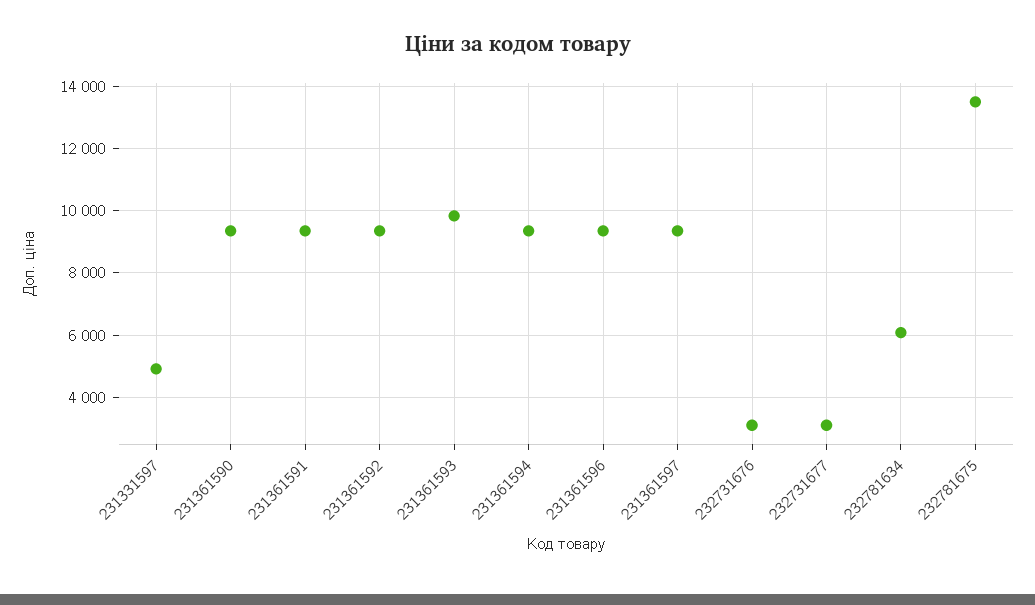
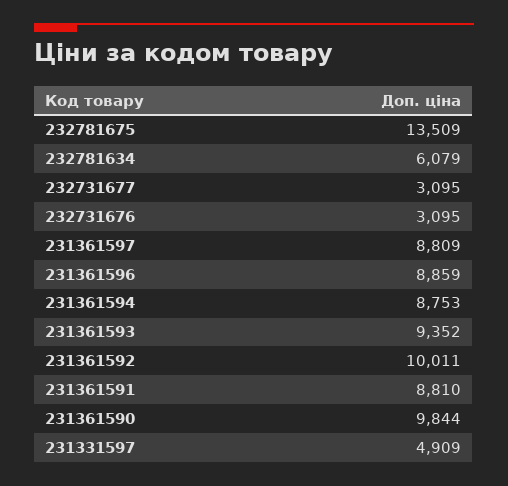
  {
    "231331597": 4909,
-   "231361590": 9400,
+   "231361590": 9844,
-   "231361591": 9400,
+   "231361591": 8810,
-   "231361592": 9400,
+   "231361592": 10011,
-   "231361593": 9800,
+   "231361593": 9352,
-   "231361594": 9400,
+   "231361594": 8753,
-   "231361596": 9400,
+   "231361596": 8859,
-   "231361597": 9400,
+   "231361597": 8809,
    "232731676": 3095,
    "232731677": 3095,
    "232781634": 6079,
    "232781675": 13509
  }

